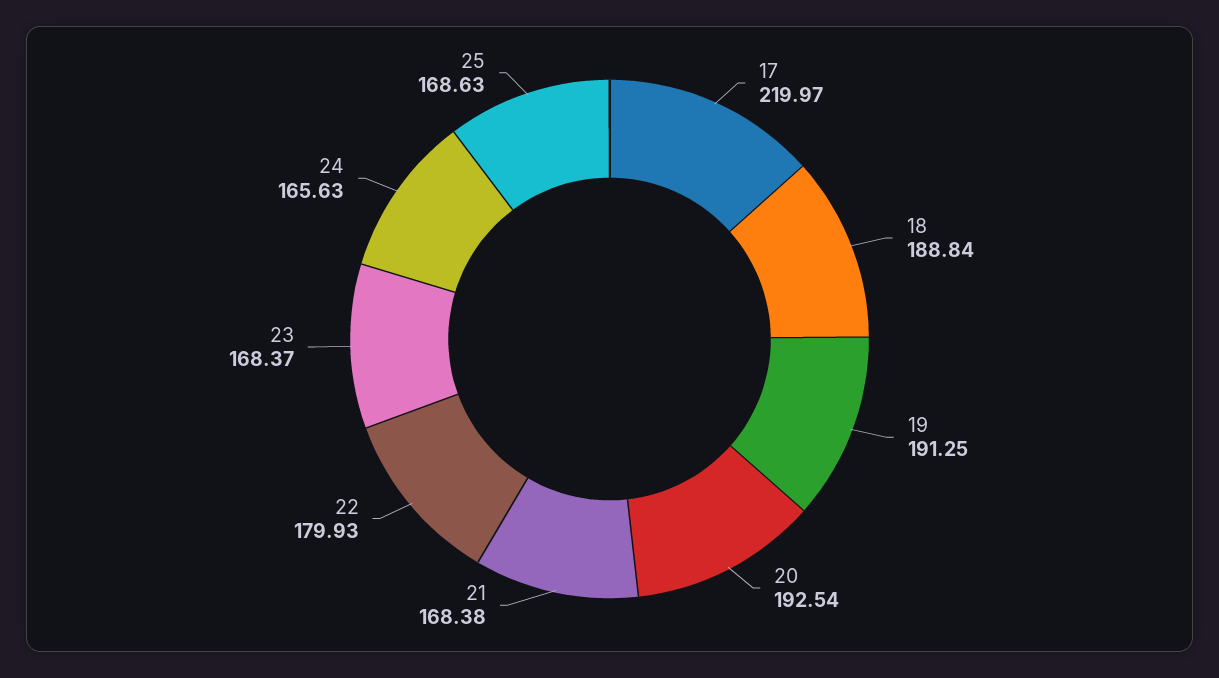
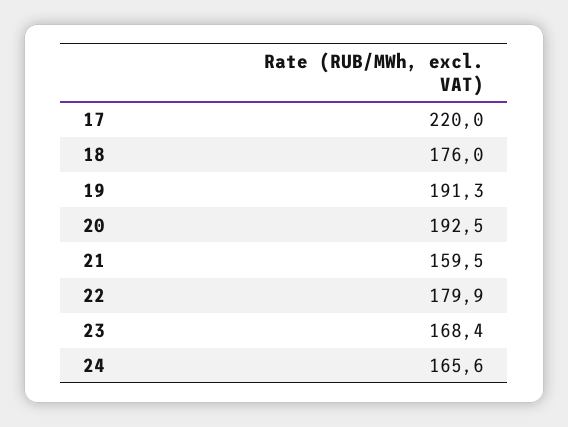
  {
    "17": 219.97,
-   "18": 188.84,
+   "18": 176,
    "19": 191.25,
    "20": 192.54,
-   "21": 168.38,
+   "21": 159.5,
    "22": 179.93,
    "23": 168.37,
-   "24": 165.63,
+   "24": 165.63
-   "25": 168.63
  }

